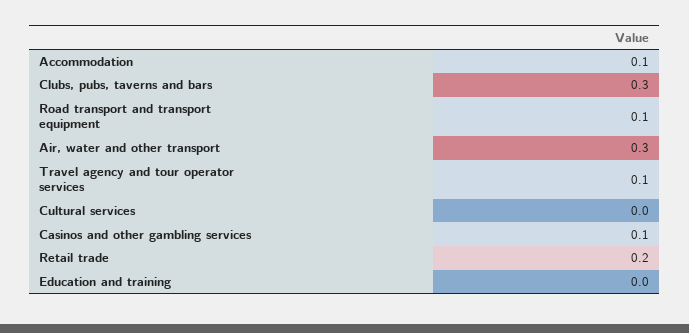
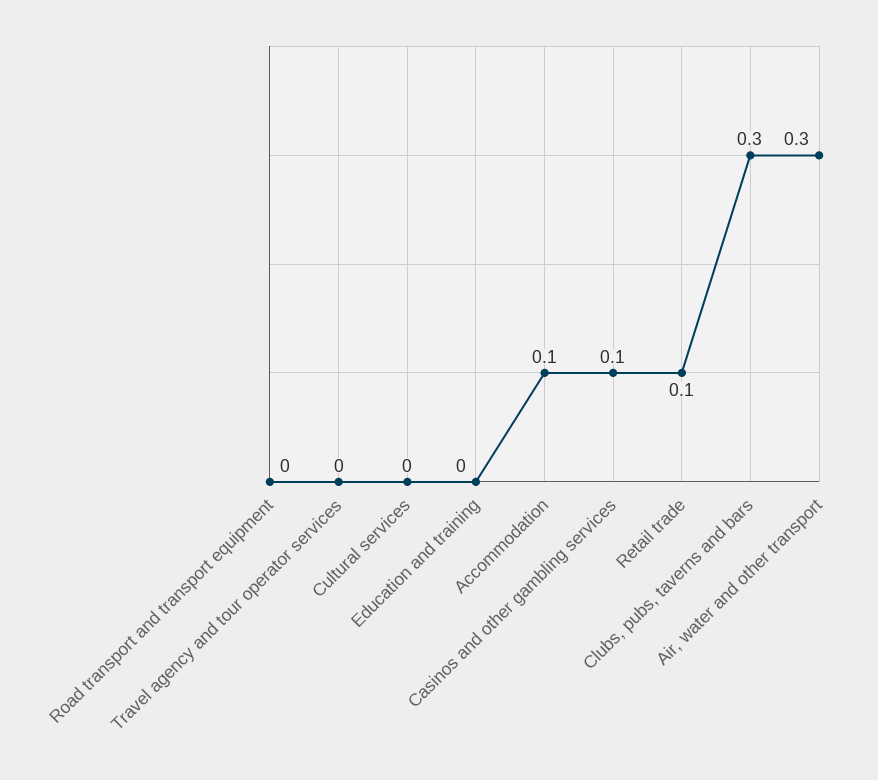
  {
    "Accommodation": 0.1,
    "Clubs, pubs, taverns and bars": 0.3,
-   "Road transport and transport equipment": 0.1,
+   "Road transport and transport equipment": 0,
    "Air, water and other transport": 0.3,
-   "Travel agency and tour operator services": 0.1,
+   "Travel agency and tour operator services": 0,
    "Cultural services": 0,
    "Casinos and other gambling services": 0.1,
-   "Retail trade": 0.2,
+   "Retail trade": 0.1,
    "Education and training": 0
  }

